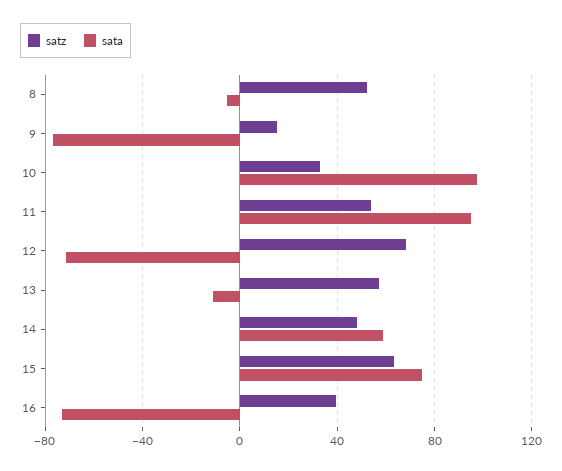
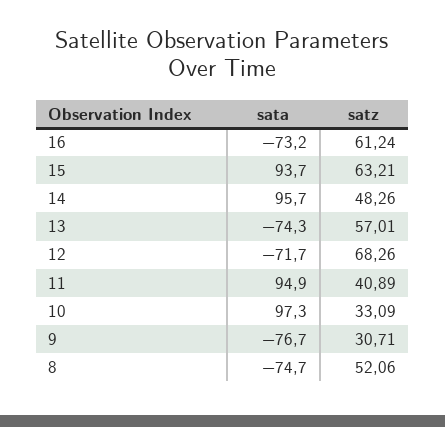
  {
    "satz": {
      "8": 52.06,
-     "9": 15,
+     "9": 30.71,
      "10": 33.09,
-     "11": 55,
+     "11": 40.89,
      "12": 68.26,
      "13": 57.01,
      "14": 48.26,
      "15": 63.21,
-     "16": 40
+     "16": 61.24
    },
    "sata": {
-     "8": -5,
+     "8": -74.7,
      "9": -76.7,
      "10": 97.3,
      "11": 94.9,
      "12": -71.7,
-     "13": -10,
+     "13": -74.3,
-     "14": 60,
+     "14": 95.7,
-     "15": 75,
+     "15": 93.7,
      "16": -73.2
    }
  }

